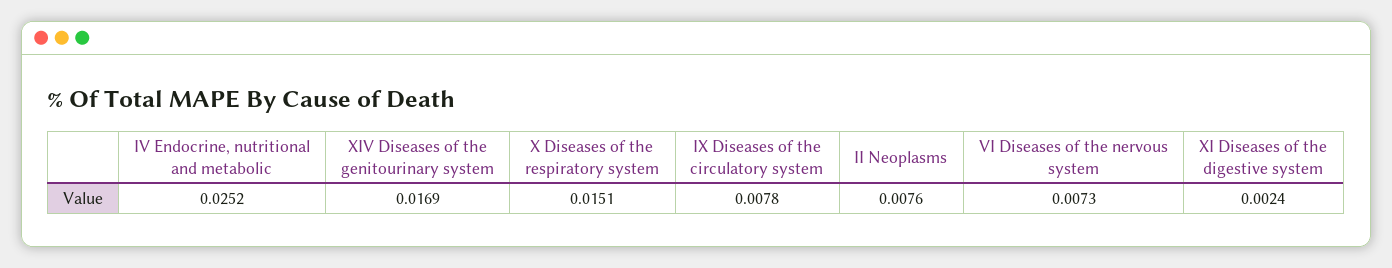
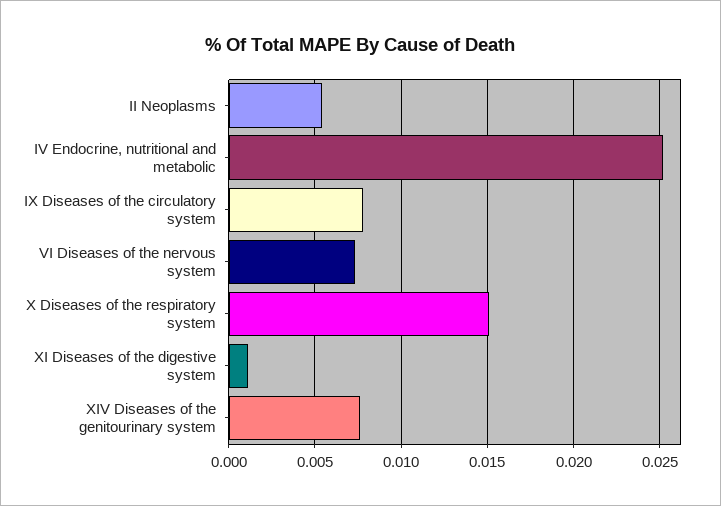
  {
    "IV Endocrine, nutritional and metabolic": 0.0252,
-   "XIV Diseases of the genitourinary system": 0.0169,
+   "XIV Diseases of the genitourinary system": 0.0075,
    "X Diseases of the respiratory system": 0.0151,
    "IX Diseases of the circulatory system": 0.0078,
-   "II Neoplasms": 0.0076,
+   "II Neoplasms": 0.0055,
    "VI Diseases of the nervous system": 0.0073,
-   "XI Diseases of the digestive system": 0.0024
+   "XI Diseases of the digestive system": 0.001
  }

